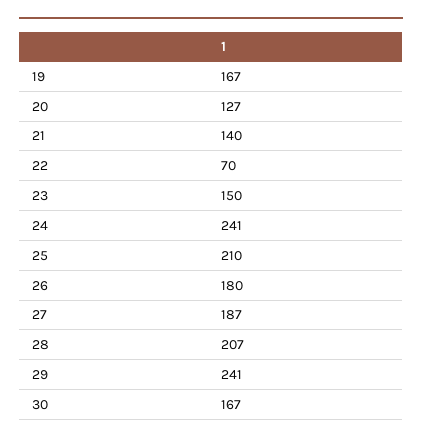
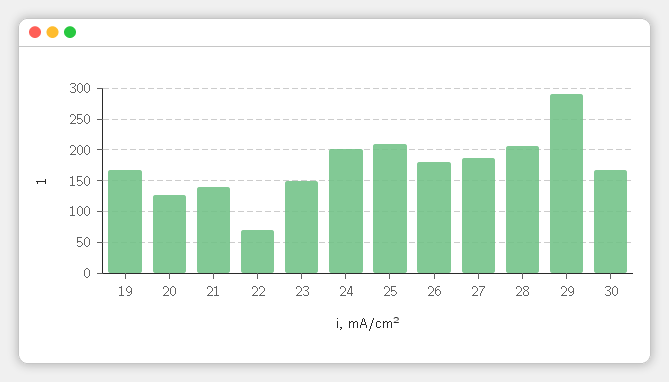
  {
    "19": 167,
    "20": 127,
    "21": 140,
    "22": 70,
    "23": 150,
-   "24": 241,
+   "24": 200,
    "25": 210,
    "26": 180,
    "27": 187,
    "28": 207,
-   "29": 241,
+   "29": 290,
    "30": 167
  }

